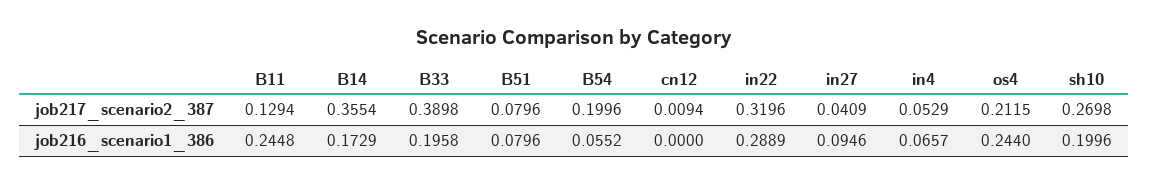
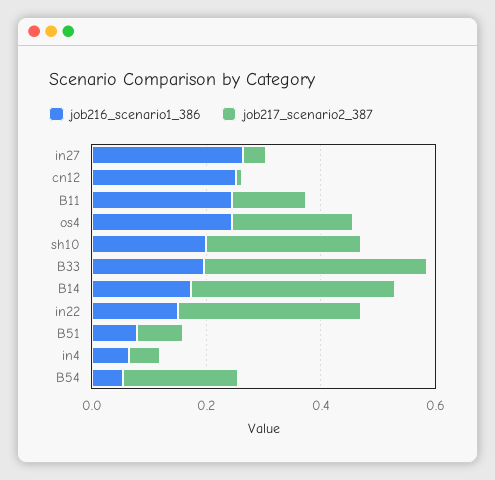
  {
    "job217_scenario2_387": {
      "B11": 0.1294,
      "B14": 0.3554,
      "B33": 0.3898,
      "B51": 0.0796,
      "B54": 0.1996,
      "cn12": 0.0094,
      "in22": 0.3196,
      "in27": 0.0409,
      "in4": 0.0529,
      "os4": 0.2115,
      "sh10": 0.2698
    },
    "job216_scenario1_386": {
      "B11": 0.2448,
      "B14": 0.1729,
      "B33": 0.1958,
      "B51": 0.0796,
      "B54": 0.0552,
-     "cn12": 0,
+     "cn12": 0.25,
-     "in22": 0.2889,
+     "in22": 0.15,
-     "in27": 0.0946,
+     "in27": 0.25,
      "in4": 0.0657,
      "os4": 0.244,
      "sh10": 0.1996
    }
  }

